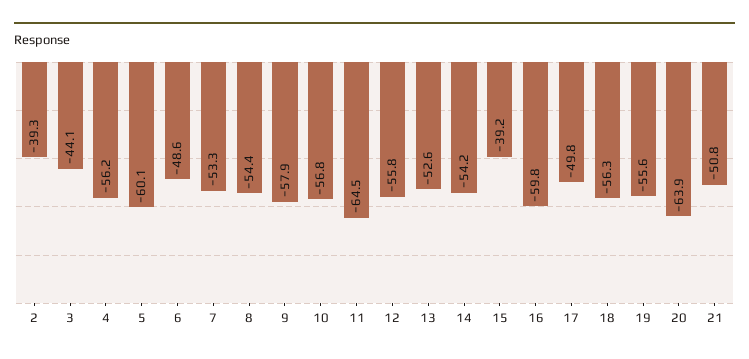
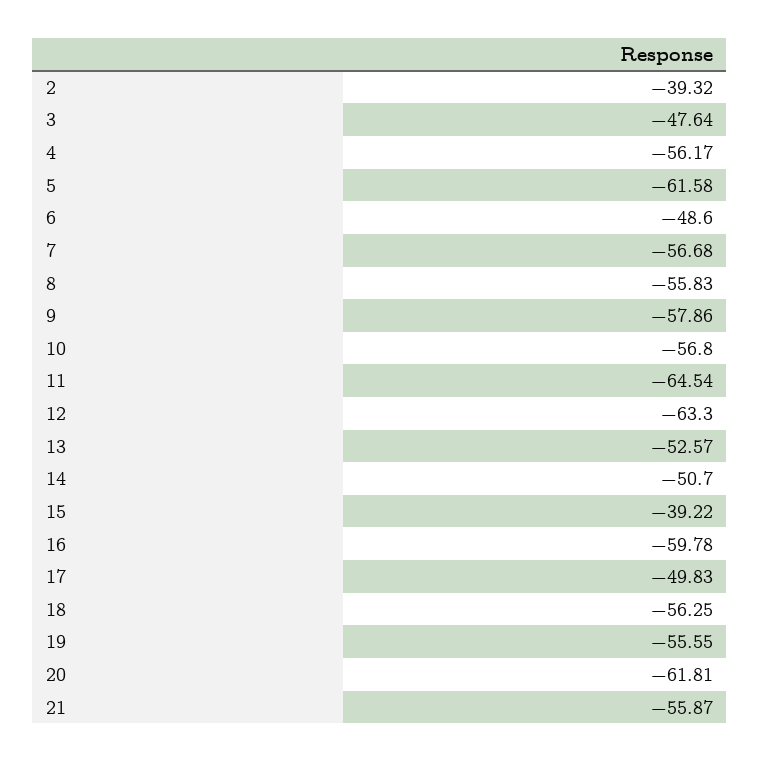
  {
    "2": -39.32,
-   "3": -44.1,
+   "3": -47.64,
    "4": -56.17,
-   "5": -60.1,
+   "5": -61.58,
    "6": -48.6,
-   "7": -53.3,
+   "7": -56.68,
-   "8": -54.4,
+   "8": -55.83,
    "9": -57.86,
    "10": -56.8,
    "11": -64.54,
-   "12": -55.8,
+   "12": -63.3,
    "13": -52.57,
-   "14": -54.2,
+   "14": -50.7,
    "15": -39.22,
    "16": -59.78,
    "17": -49.83,
    "18": -56.25,
    "19": -55.55,
-   "20": -63.9,
+   "20": -61.81,
-   "21": -50.8
+   "21": -55.87
  }

